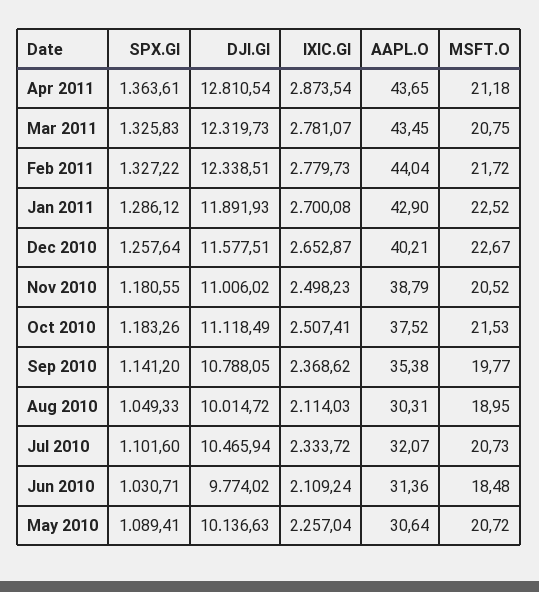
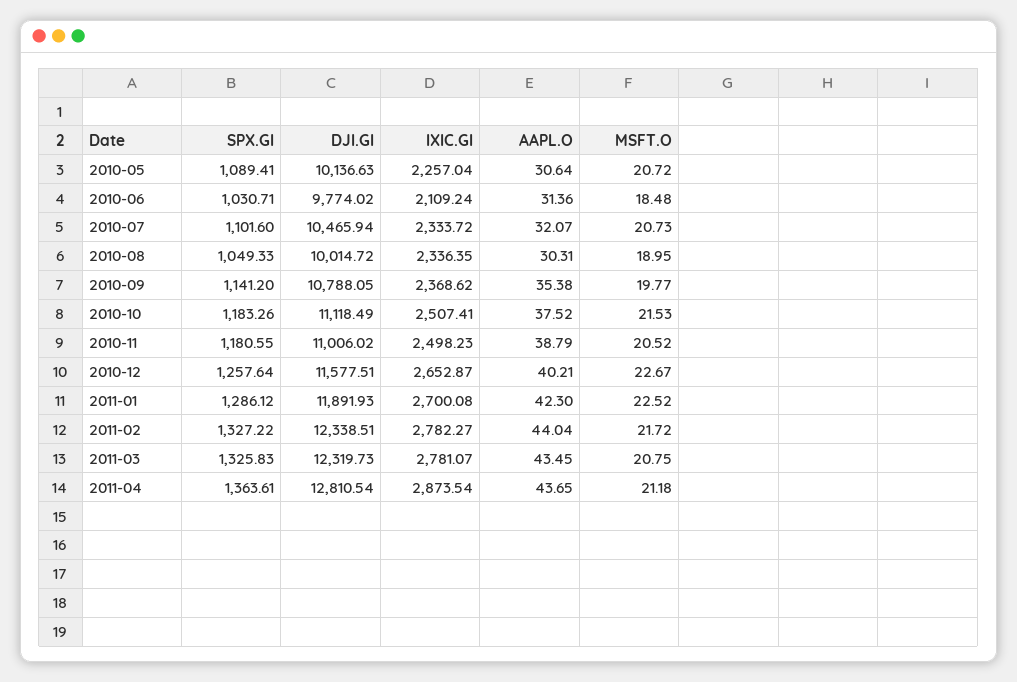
  {
    "SPX.GI": {
      "Apr 2011": 1363.61,
      "Mar 2011": 1325.83,
      "Feb 2011": 1327.22,
      "Jan 2011": 1286.12,
      "Dec 2010": 1257.64,
      "Nov 2010": 1180.55,
      "Oct 2010": 1183.26,
      "Sep 2010": 1141.2,
      "Aug 2010": 1049.33,
      "Jul 2010": 1101.6,
      "Jun 2010": 1030.71,
      "May 2010": 1089.41
    },
    "DJI.GI": {
      "Apr 2011": 12810.54,
      "Mar 2011": 12319.73,
      "Feb 2011": 12338.51,
      "Jan 2011": 11891.93,
      "Dec 2010": 11577.51,
      "Nov 2010": 11006.02,
      "Oct 2010": 11118.49,
      "Sep 2010": 10788.05,
      "Aug 2010": 10014.72,
      "Jul 2010": 10465.94,
      "Jun 2010": 9774.02,
      "May 2010": 10136.63
    },
    "IXIC.GI": {
      "Apr 2011": 2873.54,
      "Mar 2011": 2781.07,
-     "Feb 2011": 2779.73,
+     "Feb 2011": 2782.27,
      "Jan 2011": 2700.08,
      "Dec 2010": 2652.87,
      "Nov 2010": 2498.23,
      "Oct 2010": 2507.41,
      "Sep 2010": 2368.62,
-     "Aug 2010": 2114.03,
+     "Aug 2010": 2336.35,
      "Jul 2010": 2333.72,
      "Jun 2010": 2109.24,
      "May 2010": 2257.04
    },
    "AAPL.O": {
      "Apr 2011": 43.65,
      "Mar 2011": 43.45,
      "Feb 2011": 44.04,
-     "Jan 2011": 42.9,
+     "Jan 2011": 42.3,
      "Dec 2010": 40.21,
      "Nov 2010": 38.79,
      "Oct 2010": 37.52,
      "Sep 2010": 35.38,
      "Aug 2010": 30.31,
      "Jul 2010": 32.07,
      "Jun 2010": 31.36,
      "May 2010": 30.64
    },
    "MSFT.O": {
      "Apr 2011": 21.18,
      "Mar 2011": 20.75,
      "Feb 2011": 21.72,
      "Jan 2011": 22.52,
      "Dec 2010": 22.67,
      "Nov 2010": 20.52,
      "Oct 2010": 21.53,
      "Sep 2010": 19.77,
      "Aug 2010": 18.95,
      "Jul 2010": 20.73,
      "Jun 2010": 18.48,
      "May 2010": 20.72
    }
  }

